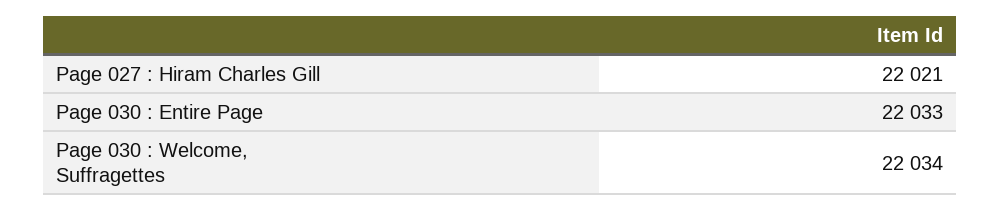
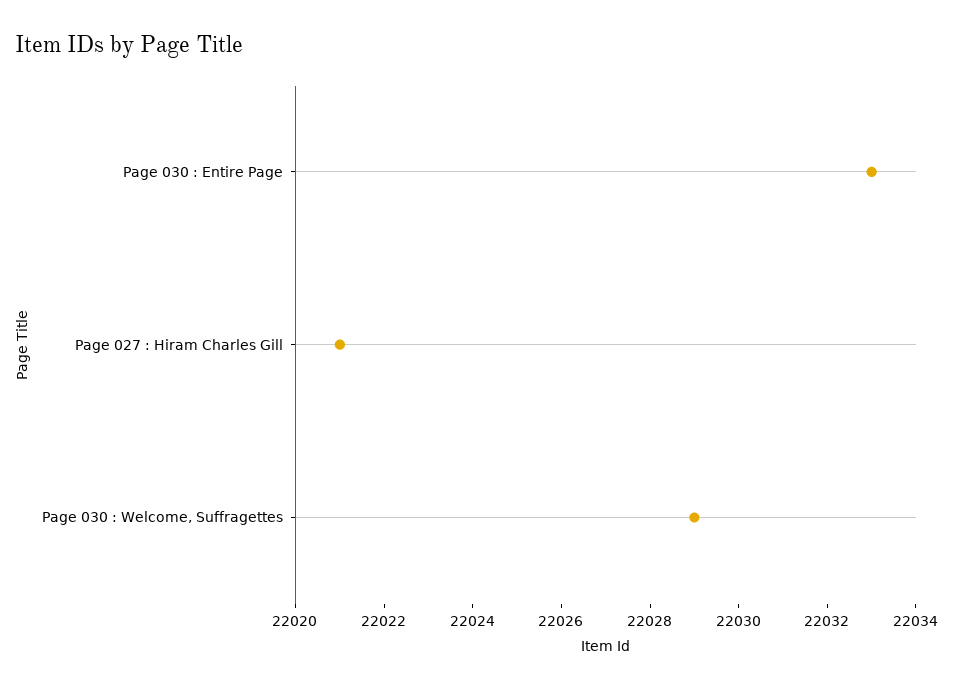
  {
    "Page 027 : Hiram Charles Gill": 22021,
    "Page 030 : Entire Page": 22033,
-   "Page 030 : Welcome, Suffragettes": 22034
+   "Page 030 : Welcome, Suffragettes": 22029
  }

